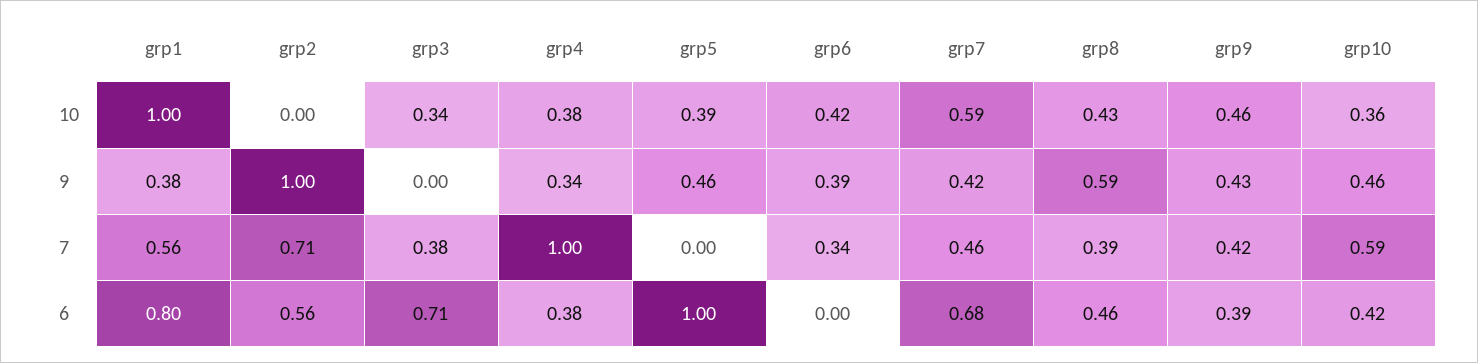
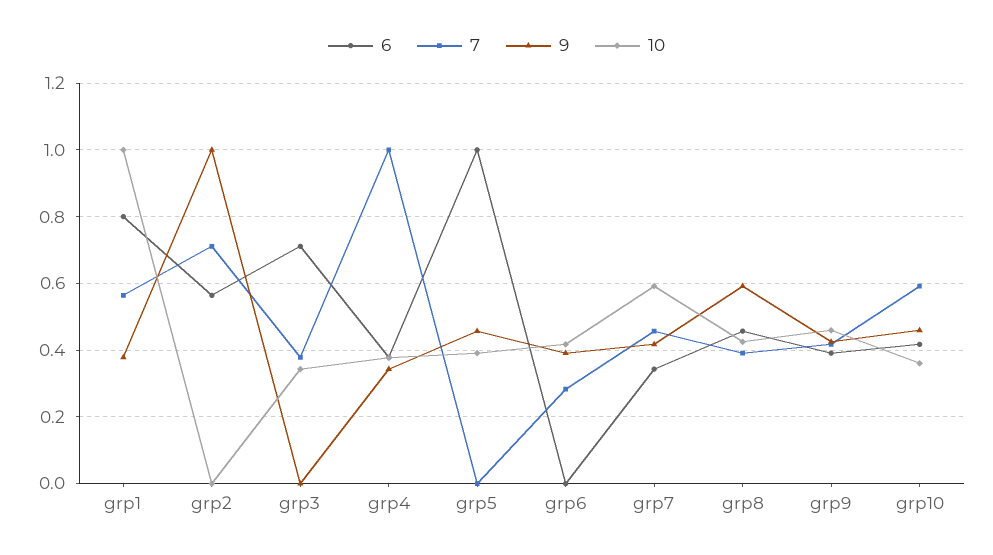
  {
    "10": {
      "grp1": 1,
      "grp2": 0,
      "grp3": 0.34,
      "grp4": 0.38,
      "grp5": 0.39,
      "grp6": 0.42,
      "grp7": 0.59,
      "grp8": 0.43,
      "grp9": 0.46,
      "grp10": 0.36
    },
    "9": {
      "grp1": 0.38,
      "grp2": 1,
      "grp3": 0,
      "grp4": 0.34,
      "grp5": 0.46,
      "grp6": 0.39,
      "grp7": 0.42,
      "grp8": 0.59,
      "grp9": 0.43,
      "grp10": 0.46
    },
    "7": {
      "grp1": 0.56,
      "grp2": 0.71,
      "grp3": 0.38,
      "grp4": 1,
      "grp5": 0,
-     "grp6": 0.34,
+     "grp6": 0.28,
      "grp7": 0.46,
      "grp8": 0.39,
      "grp9": 0.42,
      "grp10": 0.59
    },
    "6": {
      "grp1": 0.8,
      "grp2": 0.56,
      "grp3": 0.71,
      "grp4": 0.38,
      "grp5": 1,
      "grp6": 0,
-     "grp7": 0.68,
+     "grp7": 0.34,
      "grp8": 0.46,
      "grp9": 0.39,
      "grp10": 0.42
    }
  }

